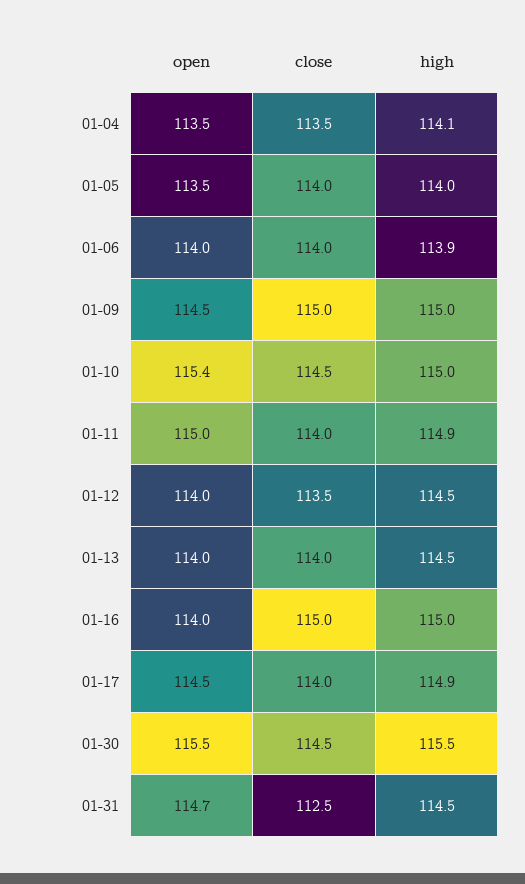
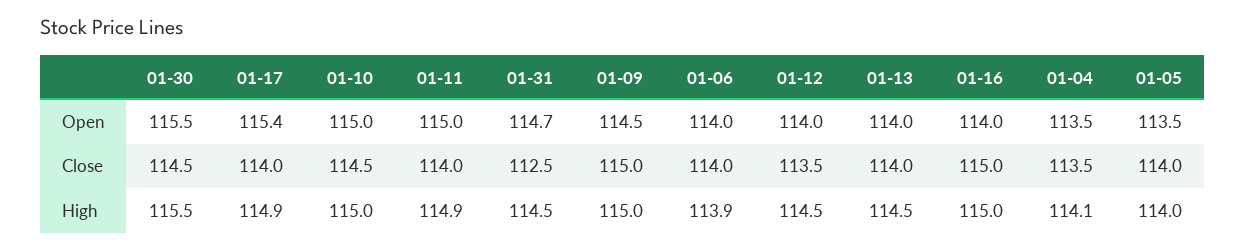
  {
    "open": {
      "01-04": 113.5,
      "01-05": 113.5,
      "01-06": 114,
      "01-09": 114.5,
-     "01-10": 115.4,
+     "01-10": 115,
      "01-11": 115,
      "01-12": 114,
      "01-13": 114,
      "01-16": 114,
-     "01-17": 114.5,
+     "01-17": 115.4,
      "01-30": 115.5,
      "01-31": 114.7
    },
    "close": {
      "01-04": 113.5,
      "01-05": 114,
      "01-06": 114,
      "01-09": 115,
      "01-10": 114.5,
      "01-11": 114,
      "01-12": 113.5,
      "01-13": 114,
      "01-16": 115,
      "01-17": 114,
      "01-30": 114.5,
      "01-31": 112.5
    },
    "high": {
      "01-04": 114.1,
      "01-05": 114,
      "01-06": 113.9,
      "01-09": 115,
      "01-10": 115,
      "01-11": 114.9,
      "01-12": 114.5,
      "01-13": 114.5,
      "01-16": 115,
      "01-17": 114.9,
      "01-30": 115.5,
      "01-31": 114.5
    }
  }

